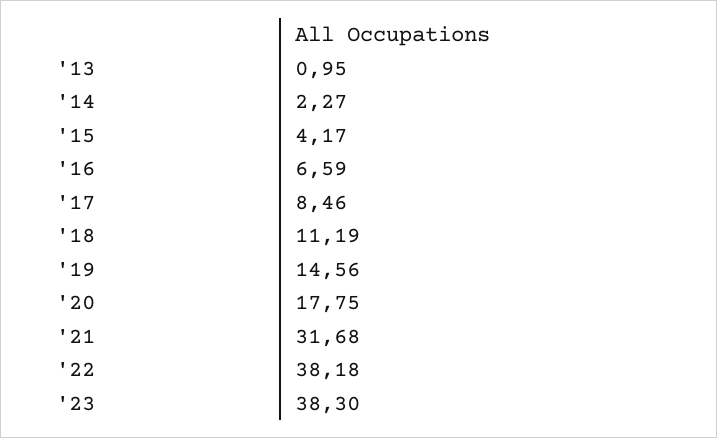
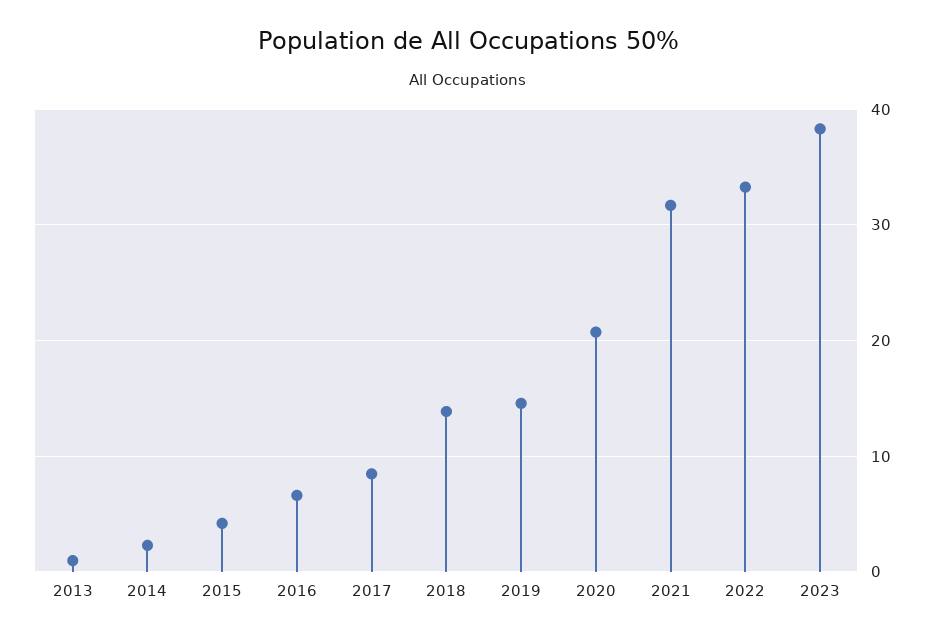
  {
    "'13": 0.95,
    "'14": 2.27,
    "'15": 4.17,
    "'16": 6.59,
    "'17": 8.46,
-   "'18": 11.19,
+   "'18": 14,
    "'19": 14.56,
-   "'20": 17.75,
+   "'20": 21,
    "'21": 31.68,
-   "'22": 38.18,
+   "'22": 33,
    "'23": 38.3
  }

